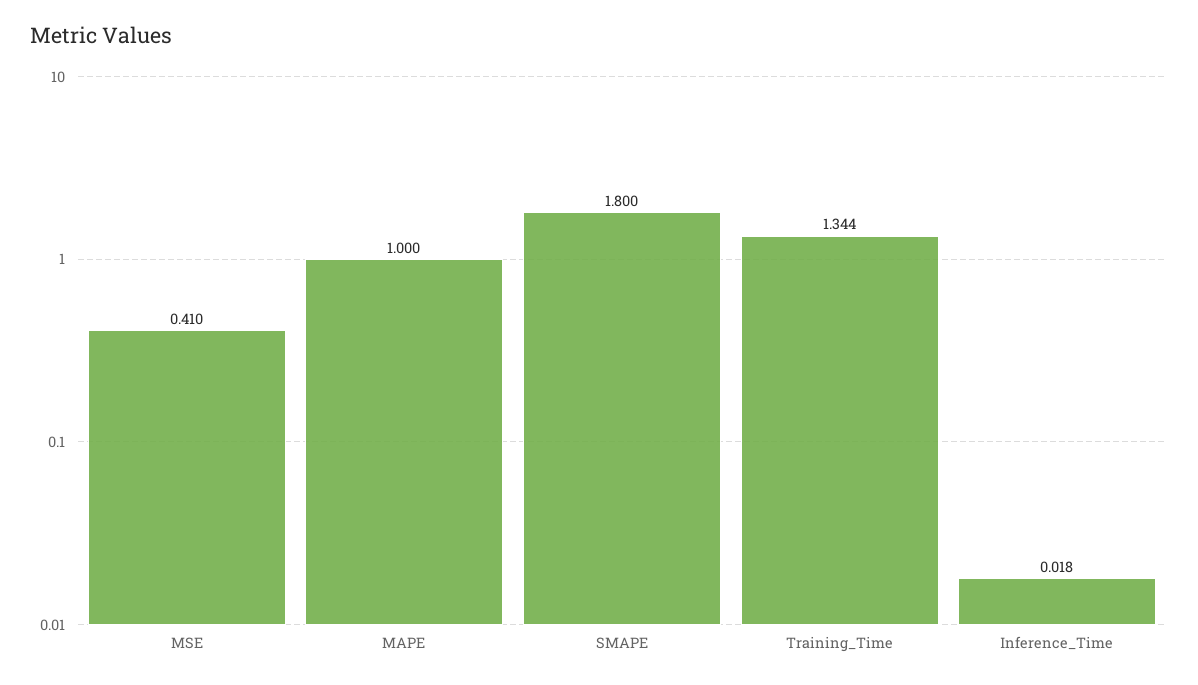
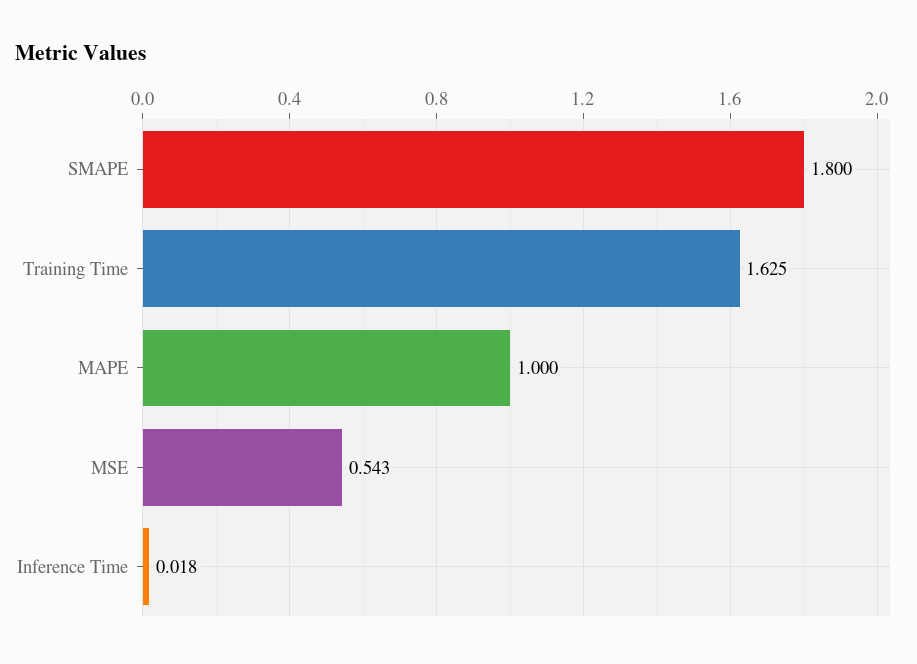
  {
-   "MSE": 0.41,
+   "MSE": 0.543,
    "MAPE": 1,
    "SMAPE": 1.8,
-   "Training_Time": 1.344,
+   "Training_Time": 1.625,
    "Inference_Time": 0.018
  }

